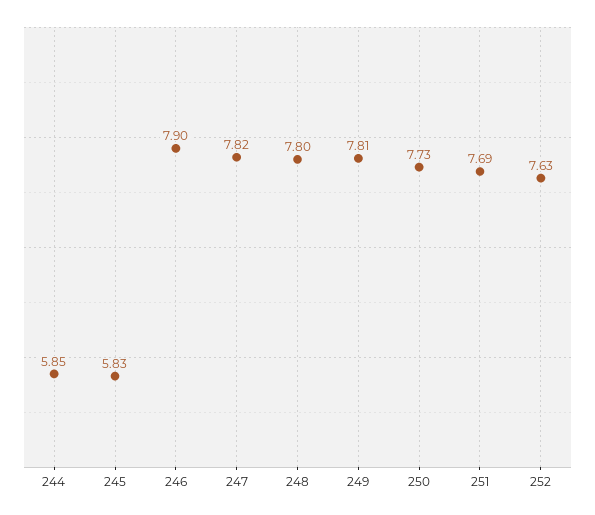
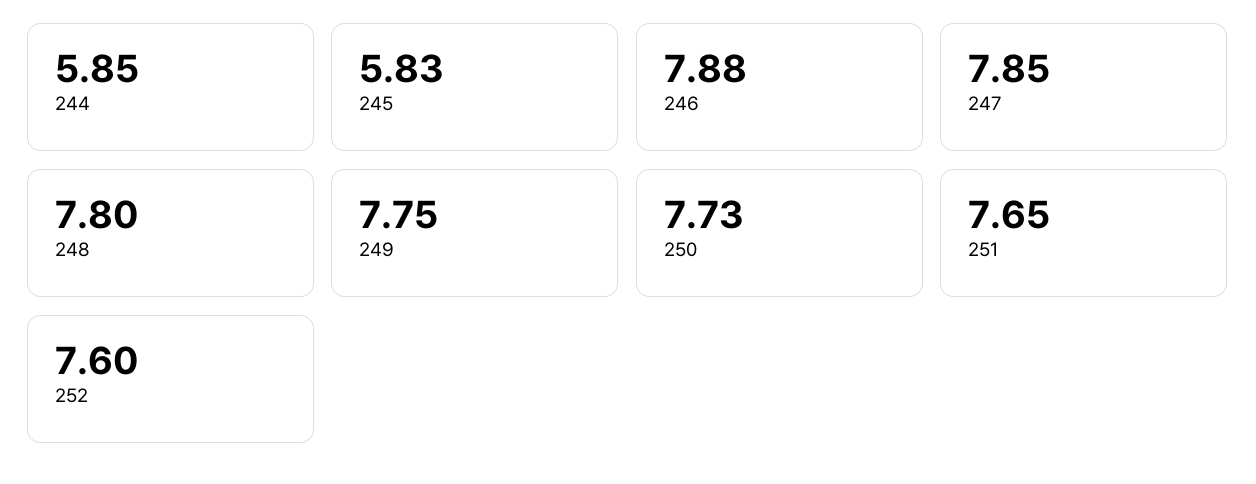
  {
    "244": 5.85,
    "245": 5.83,
-   "246": 7.9,
+   "246": 7.88,
-   "247": 7.82,
+   "247": 7.85,
    "248": 7.8,
-   "249": 7.81,
+   "249": 7.75,
    "250": 7.73,
-   "251": 7.69,
+   "251": 7.65,
-   "252": 7.63
+   "252": 7.6
  }

